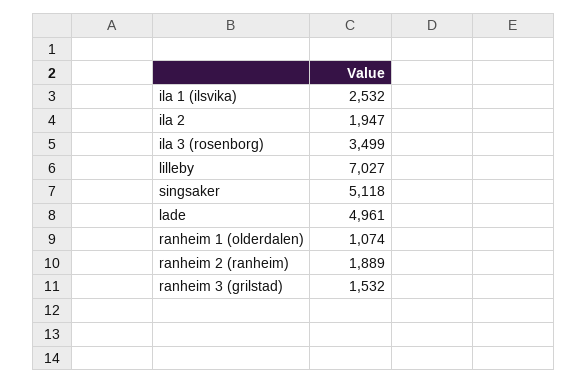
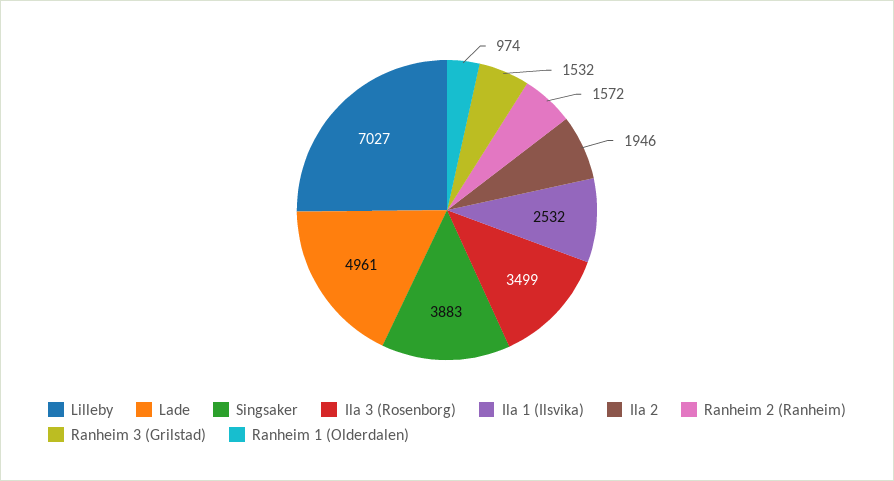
  {
    "ila 1 (ilsvika)": 2532,
-   "ila 2": 1947,
+   "ila 2": 1946,
    "ila 3 (rosenborg)": 3499,
    "lilleby": 7027,
-   "singsaker": 5118,
+   "singsaker": 3883,
    "lade": 4961,
-   "ranheim 1 (olderdalen)": 1074,
+   "ranheim 1 (olderdalen)": 974,
-   "ranheim 2 (ranheim)": 1889,
+   "ranheim 2 (ranheim)": 1572,
    "ranheim 3 (grilstad)": 1532
  }

